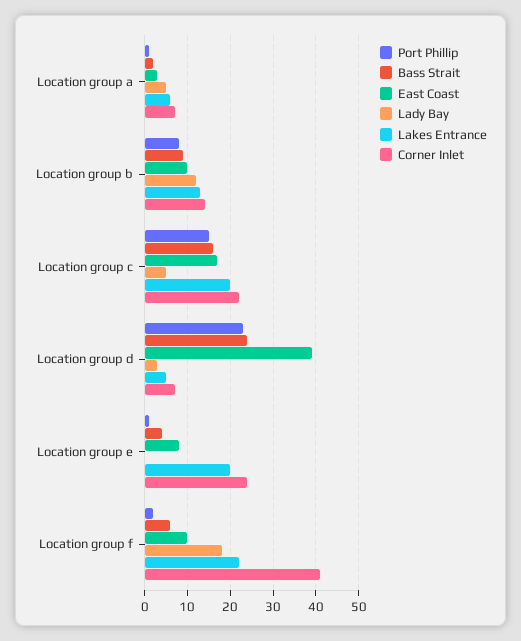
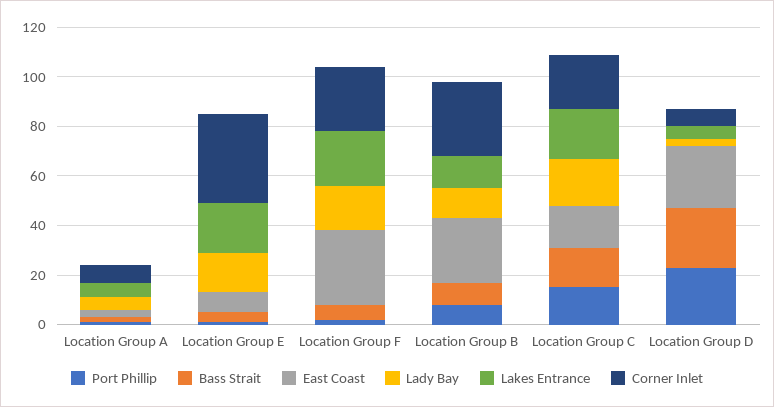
  {
    "Port Phillip": {
      "Location group a": 0,
      "Location group b": 10,
      "Location group c": 15,
      "Location group d": 25,
      "Location group e": 0,
      "Location group f": 0
    },
    "Bass Strait": {
      "Location group a": 0,
      "Location group b": 10,
      "Location group c": 15,
      "Location group d": 25,
      "Location group e": 5,
      "Location group f": 5
    },
    "East Coast": {
      "Location group a": 5,
-     "Location group b": 10,
+     "Location group b": 25,
      "Location group c": 15,
-     "Location group d": 40,
+     "Location group d": 25,
      "Location group e": 10,
-     "Location group f": 10
+     "Location group f": 30
    },
    "Lady Bay": {
      "Location group a": 5,
      "Location group b": 10,
-     "Location group c": 5,
+     "Location group c": 20,
      "Location group d": 5,
-     "Location group e": 0,
+     "Location group e": 15,
      "Location group f": 20
    },
    "Lakes Entrance": {
      "Location group a": 5,
      "Location group b": 15,
      "Location group c": 20,
      "Location group d": 5,
      "Location group e": 20,
      "Location group f": 20
    },
    "Corner Inlet": {
      "Location group a": 5,
-     "Location group b": 15,
+     "Location group b": 30,
      "Location group c": 20,
      "Location group d": 5,
-     "Location group e": 25,
+     "Location group e": 35,
-     "Location group f": 40
+     "Location group f": 25
    }
  }

